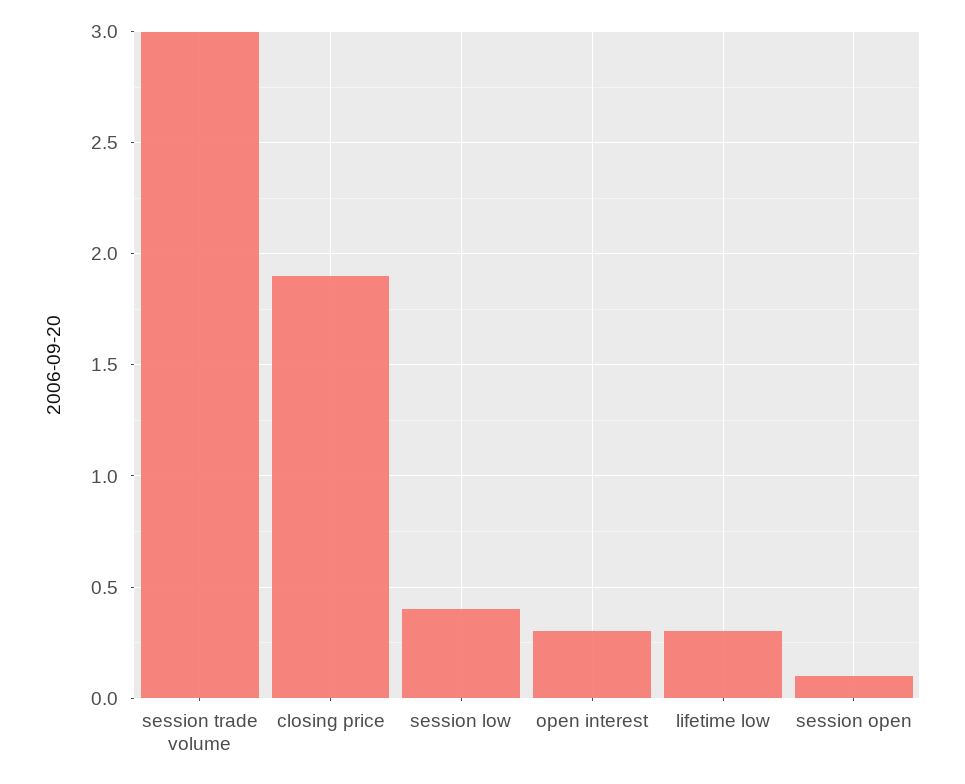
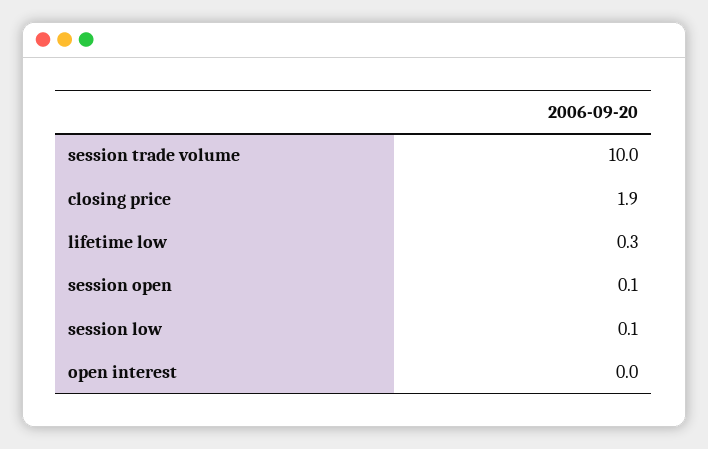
  {
-   "session trade volume": 3,
+   "session trade volume": 10,
    "closing price": 1.9,
-   "session low": 0.4,
+   "session low": 0.1,
-   "open interest": 0.3,
+   "open interest": 0,
    "lifetime low": 0.3,
    "session open": 0.1
  }

